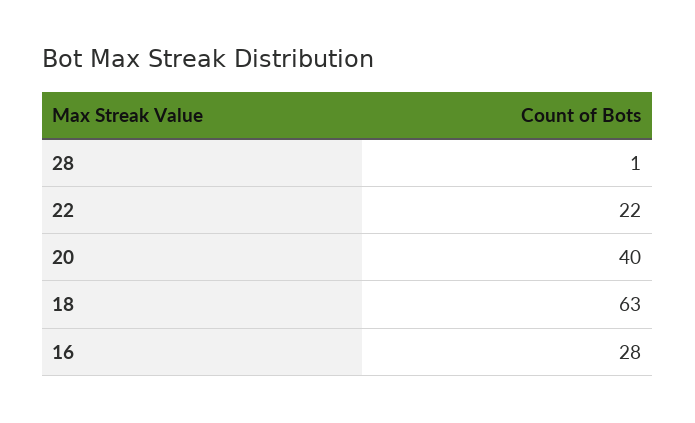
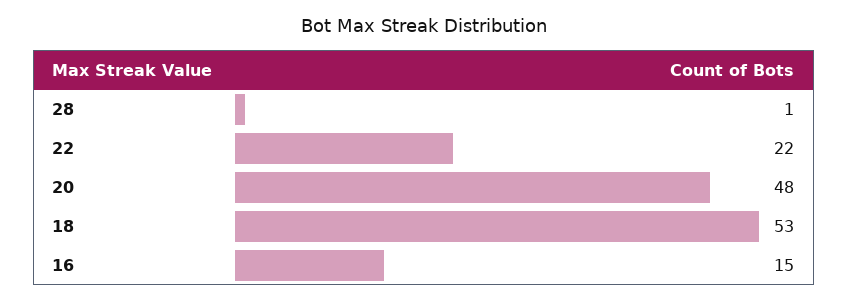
  {
    "28": 1,
    "22": 22,
-   "20": 40,
+   "20": 48,
-   "18": 63,
+   "18": 53,
-   "16": 28
+   "16": 15
  }

